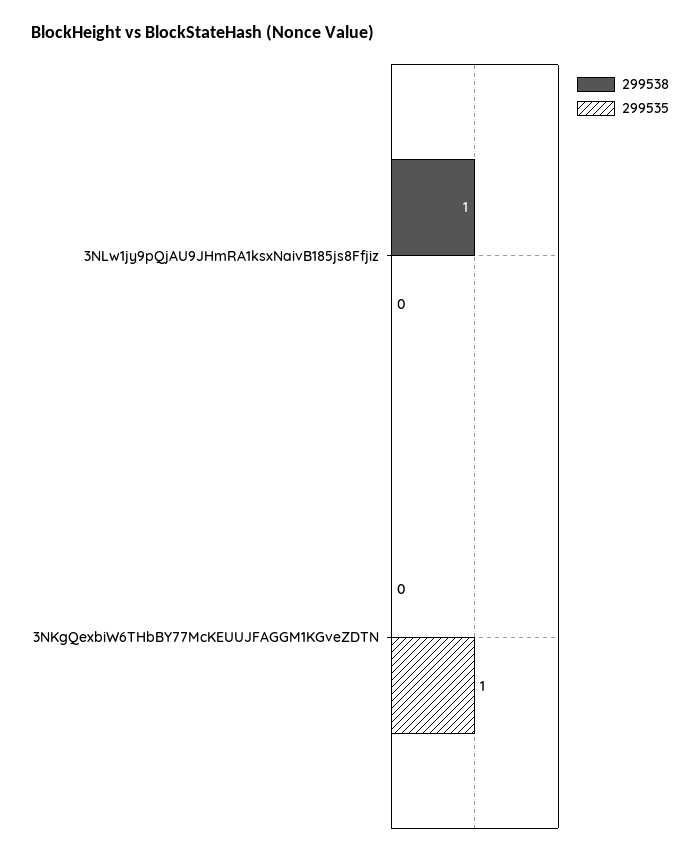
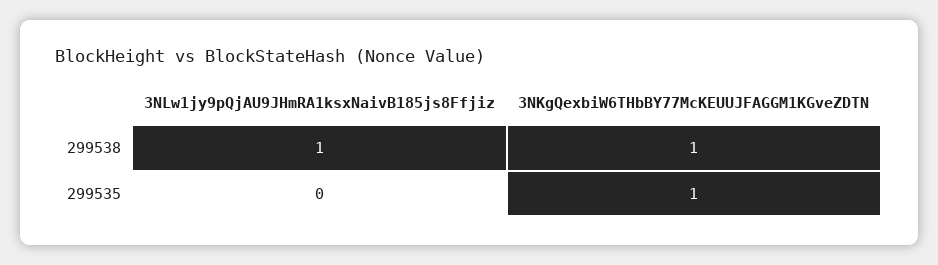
  {
    "299538": {
      "3NLw1jy9pQjAU9JHmRA1ksxNaivB185js8Ffjiz": 1,
-     "3NKgQexbiW6THbBY77McKEUUJFAGGM1KGveZDTN": 0
+     "3NKgQexbiW6THbBY77McKEUUJFAGGM1KGveZDTN": 1
    },
    "299535": {
      "3NLw1jy9pQjAU9JHmRA1ksxNaivB185js8Ffjiz": 0,
      "3NKgQexbiW6THbBY77McKEUUJFAGGM1KGveZDTN": 1
    }
  }

